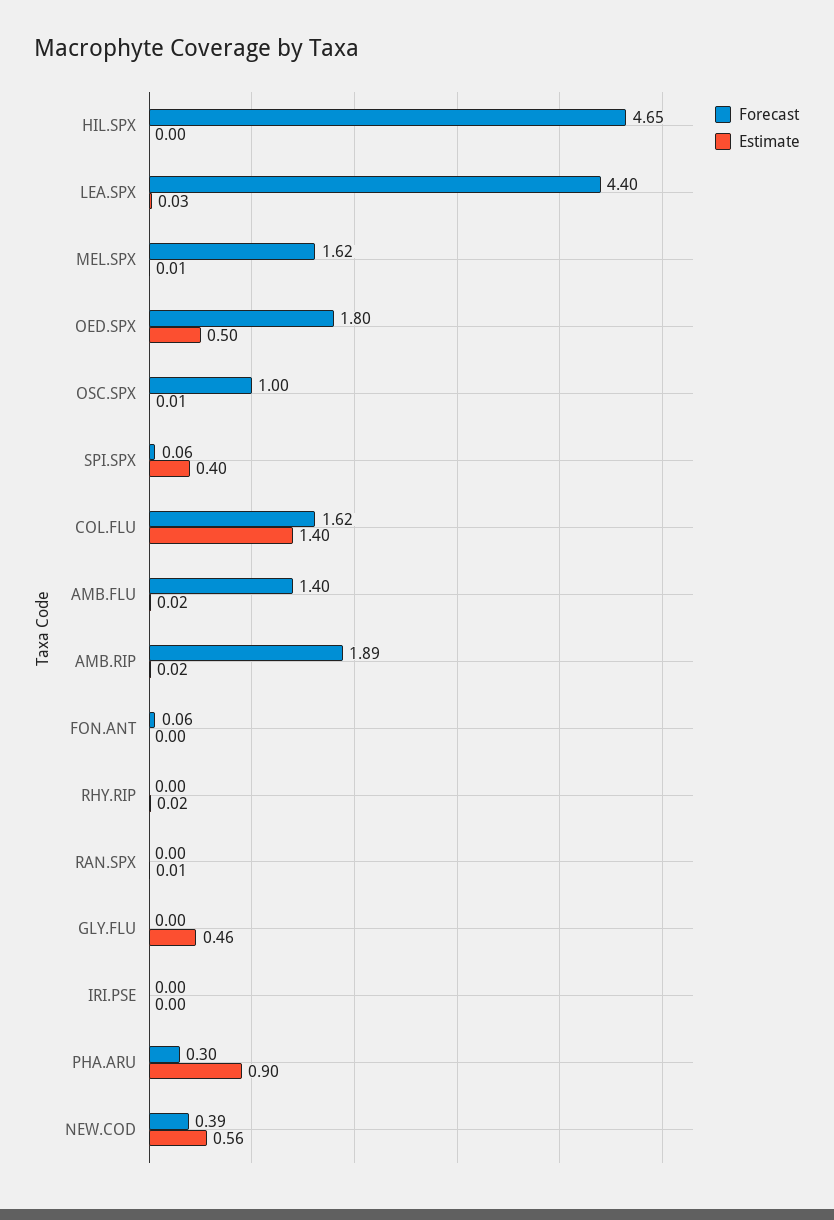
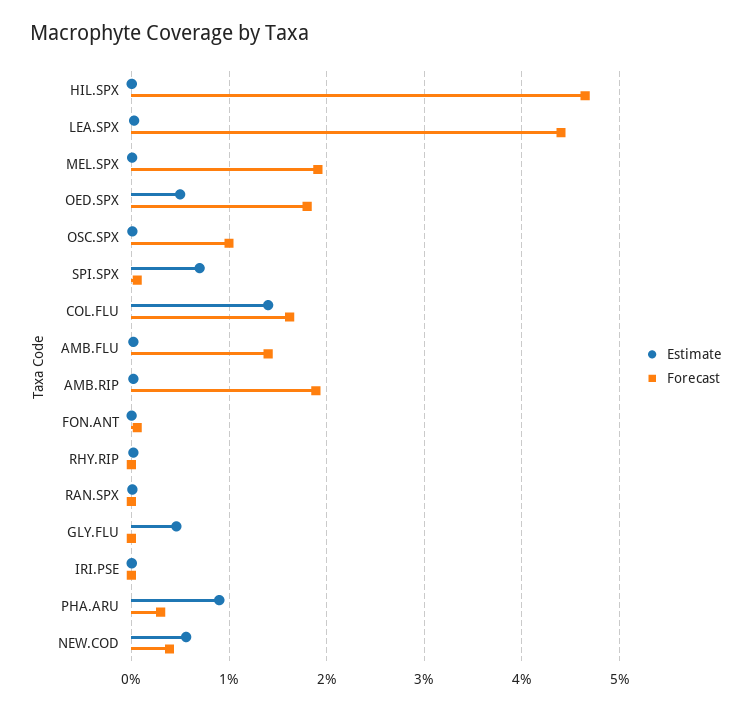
  {
    "Forecast": {
      "HIL.SPX": 4.65,
      "LEA.SPX": 4.4,
-     "MEL.SPX": 1.62,
+     "MEL.SPX": 1.9,
      "OED.SPX": 1.8,
      "OSC.SPX": 1,
      "SPI.SPX": 0.06,
      "COL.FLU": 1.62,
      "AMB.FLU": 1.4,
      "AMB.RIP": 1.89,
      "FON.ANT": 0.06,
      "RHY.RIP": 0,
      "RAN.SPX": 0,
      "GLY.FLU": 0,
      "IRI.PSE": 0,
      "PHA.ARU": 0.3,
      "NEW.COD": 0.39
    },
    "Estimate": {
      "HIL.SPX": 0,
      "LEA.SPX": 0.03,
      "MEL.SPX": 0.01,
      "OED.SPX": 0.5,
      "OSC.SPX": 0.01,
-     "SPI.SPX": 0.4,
+     "SPI.SPX": 0.7,
      "COL.FLU": 1.4,
      "AMB.FLU": 0.02,
      "AMB.RIP": 0.02,
      "FON.ANT": 0,
      "RHY.RIP": 0.02,
      "RAN.SPX": 0.01,
      "GLY.FLU": 0.46,
      "IRI.PSE": 0,
      "PHA.ARU": 0.9,
      "NEW.COD": 0.56
    }
  }

